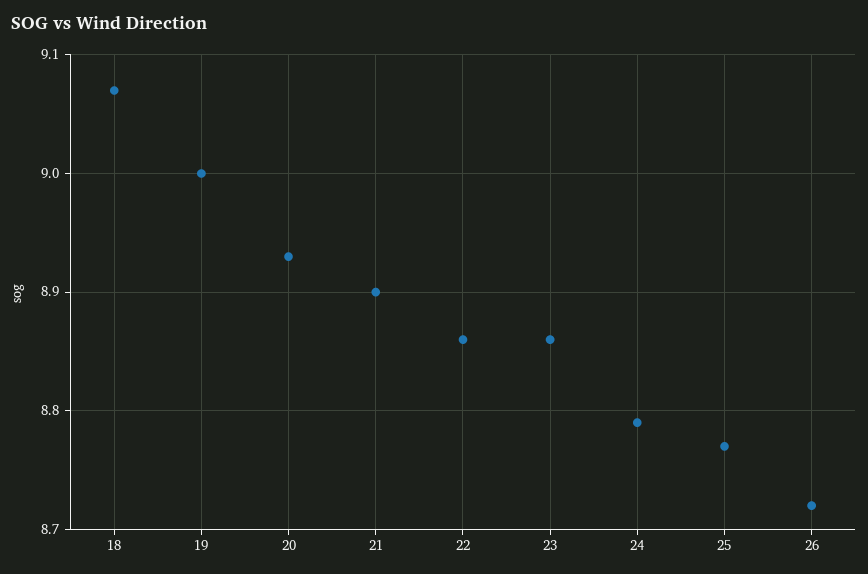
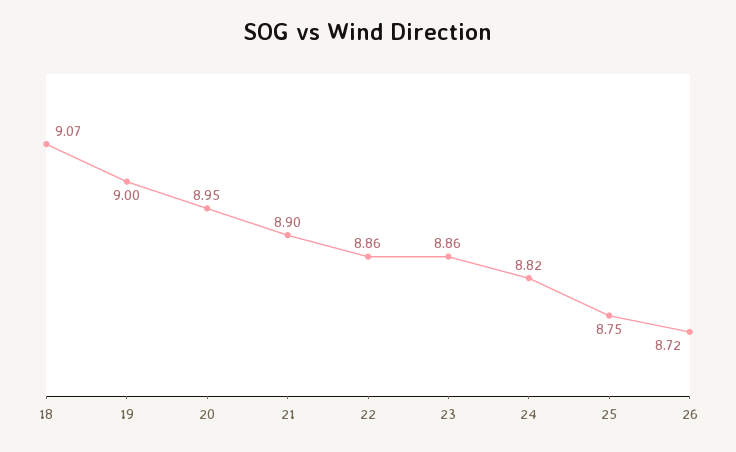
  {
    "18": 9.07,
    "19": 9,
-   "20": 8.93,
+   "20": 8.95,
    "21": 8.9,
    "22": 8.86,
    "23": 8.86,
-   "24": 8.79,
+   "24": 8.82,
-   "25": 8.77,
+   "25": 8.75,
    "26": 8.72
  }

